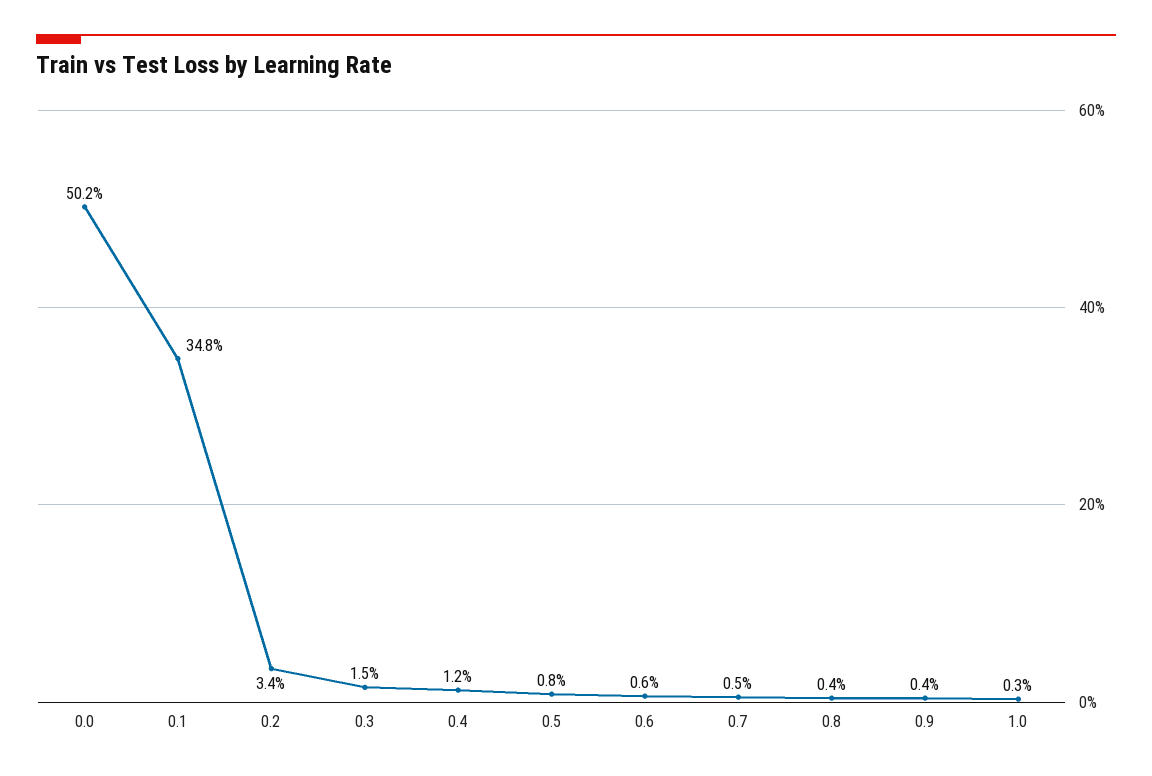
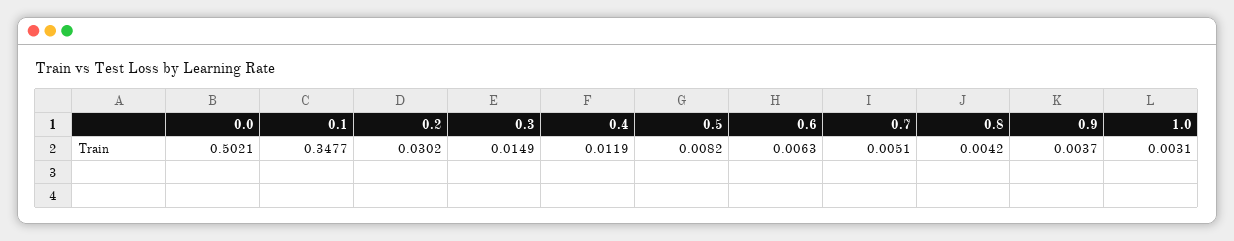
  {
    "0.0": 0.5021,
    "0.1": 0.3477,
-   "0.2": 0.034,
+   "0.2": 0.0302,
    "0.3": 0.0149,
    "0.4": 0.0119,
    "0.5": 0.0082,
    "0.6": 0.0063,
    "0.7": 0.0051,
    "0.8": 0.0042,
    "0.9": 0.0037,
    "1.0": 0.0031
  }

